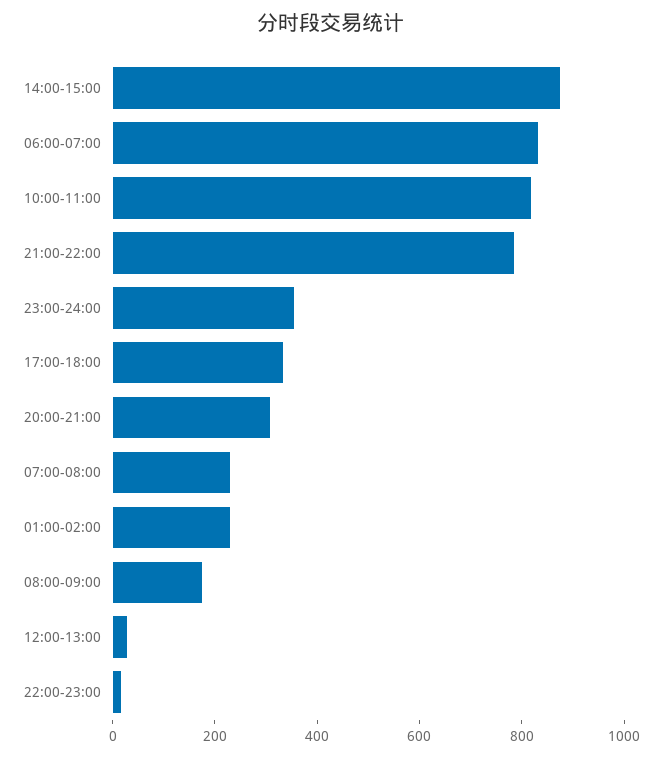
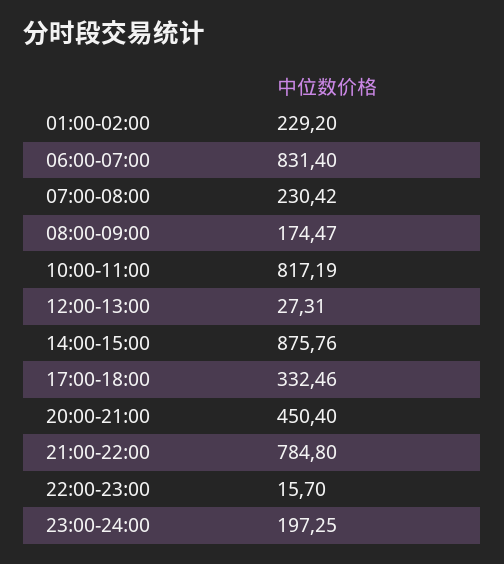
  {
    "14:00-15:00": 875.76,
    "06:00-07:00": 831.4,
    "10:00-11:00": 817.19,
    "21:00-22:00": 784.8,
-   "23:00-24:00": 350,
+   "23:00-24:00": 197.25,
    "17:00-18:00": 332.46,
-   "20:00-21:00": 300,
+   "20:00-21:00": 450.4,
    "07:00-08:00": 230.42,
    "01:00-02:00": 229.2,
    "08:00-09:00": 174.47,
    "12:00-13:00": 27.31,
    "22:00-23:00": 15.7
  }

